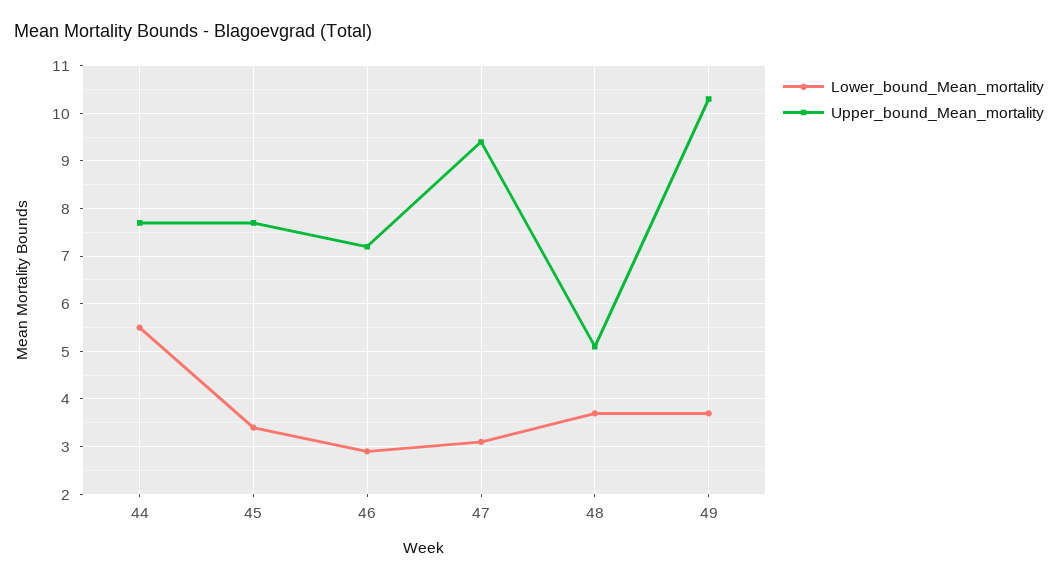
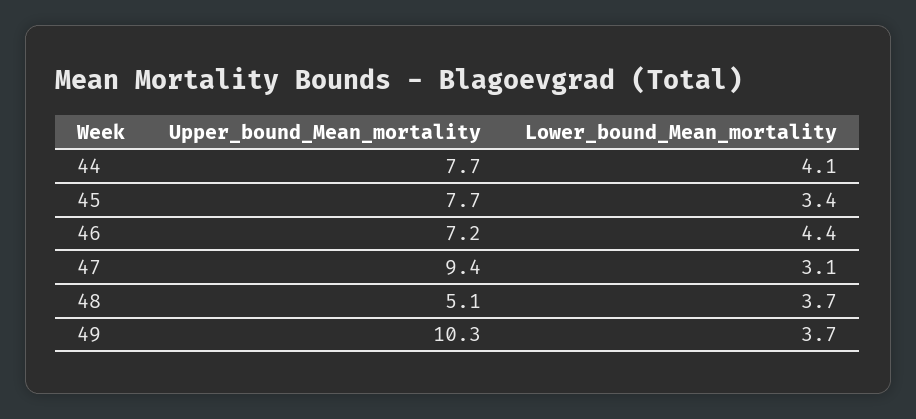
  {
    "Lower_bound_Mean_mortality": {
-     "44": 5.5,
+     "44": 4.1,
      "45": 3.4,
-     "46": 3,
+     "46": 4.4,
      "47": 3.1,
      "48": 3.7,
      "49": 3.7
    },
    "Upper_bound_Mean_mortality": {
      "44": 7.7,
      "45": 7.7,
      "46": 7.2,
      "47": 9.4,
      "48": 5.1,
      "49": 10.3
    }
  }

